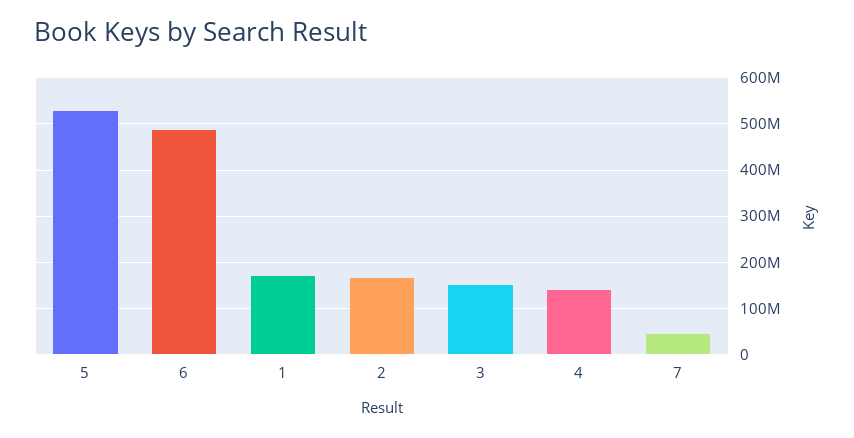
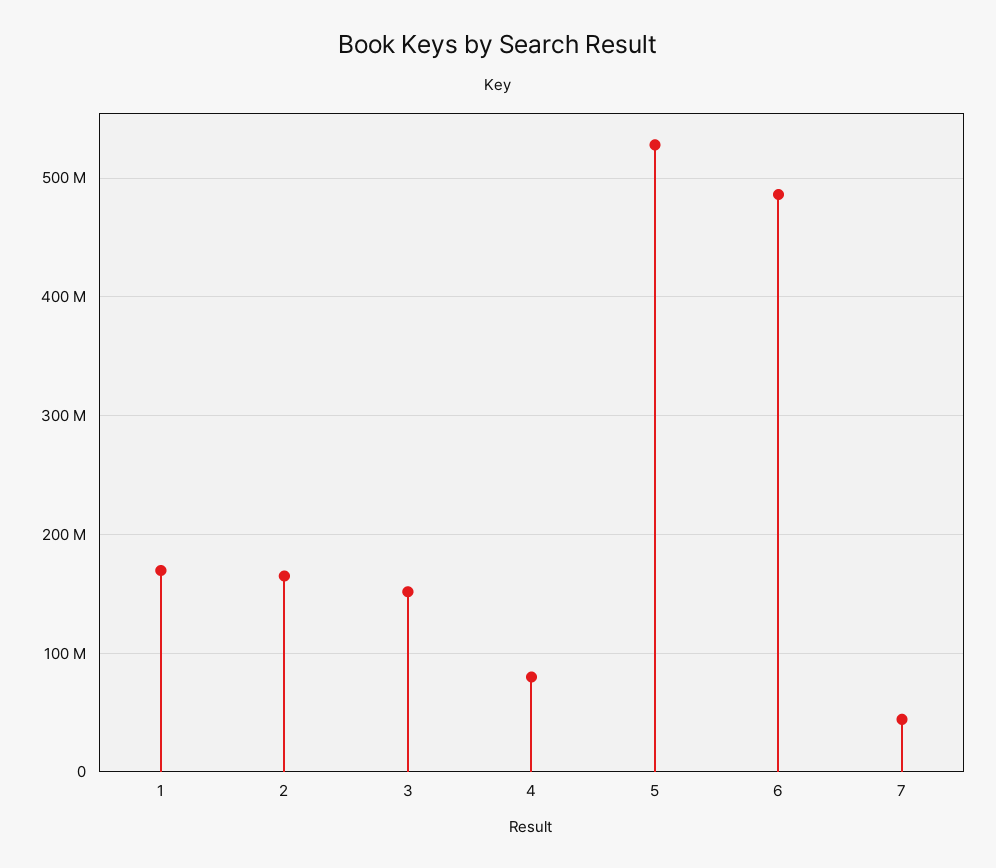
  {
    "5": 530000000,
    "6": 490000000,
    "1": 170000000,
    "2": 160000000,
    "3": 150000000,
-   "4": 140000000,
+   "4": 80000000,
    "7": 40000000
  }

